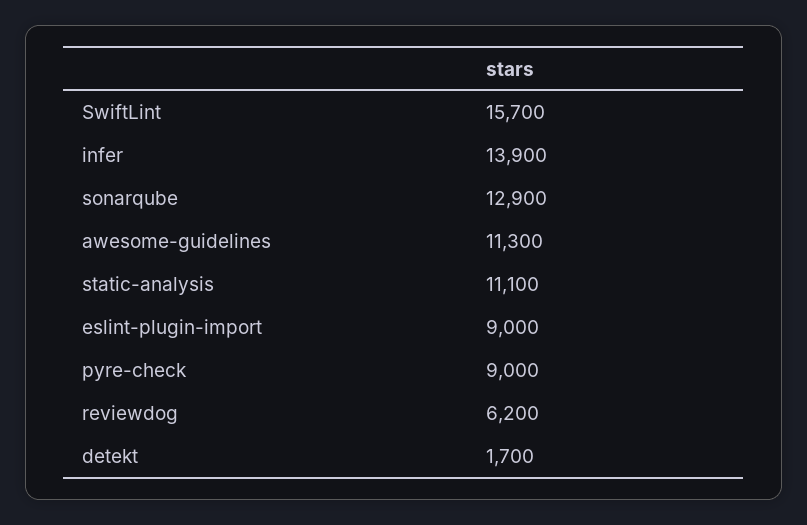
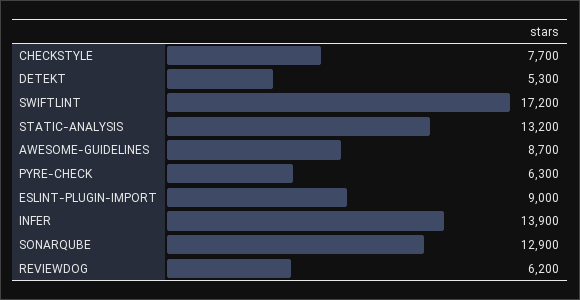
  {
-   "SwiftLint": 15700,
+   "SwiftLint": 17200,
    "infer": 13900,
    "sonarqube": 12900,
-   "awesome-guidelines": 11300,
+   "awesome-guidelines": 8700,
-   "static-analysis": 11100,
+   "static-analysis": 13200,
    "eslint-plugin-import": 9000,
-   "pyre-check": 9000,
+   "pyre-check": 6300,
    "reviewdog": 6200,
-   "detekt": 1700
+   "detekt": 5300,
+   "CHECKSTYLE": 7700
  }

